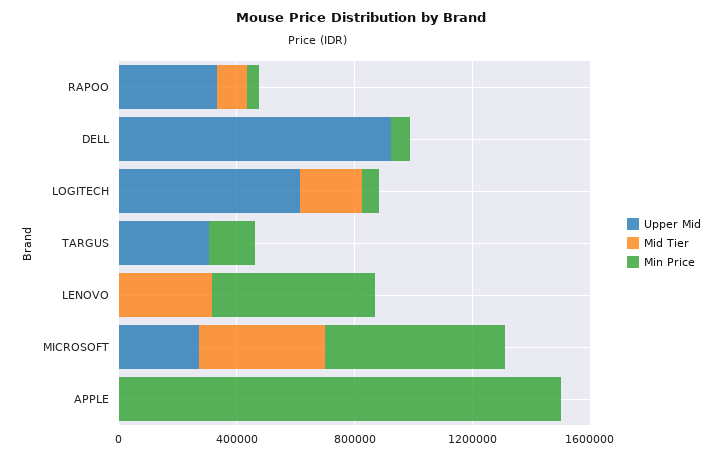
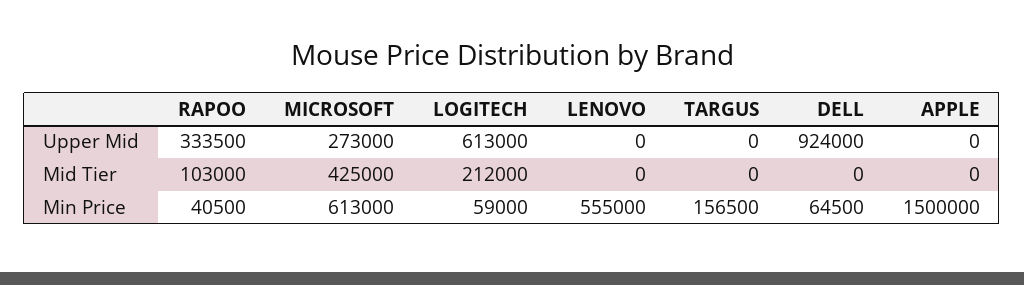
  {
    "Upper Mid": {
      "RAPOO": 333500,
      "DELL": 924000,
      "LOGITECH": 613000,
-     "TARGUS": 300000,
+     "TARGUS": 0,
      "LENOVO": 0,
      "MICROSOFT": 273000,
      "APPLE": 0
    },
    "Mid Tier": {
      "RAPOO": 103000,
      "DELL": 0,
      "LOGITECH": 212000,
      "TARGUS": 0,
-     "LENOVO": 300000,
+     "LENOVO": 0,
      "MICROSOFT": 425000,
      "APPLE": 0
    },
    "Min Price": {
      "RAPOO": 40500,
      "DELL": 64500,
      "LOGITECH": 59000,
      "TARGUS": 156500,
      "LENOVO": 555000,
      "MICROSOFT": 613000,
      "APPLE": 1500000
    }
  }

